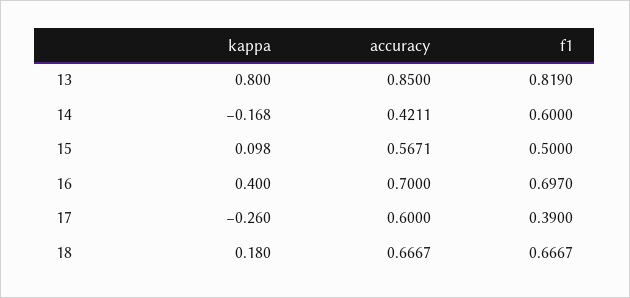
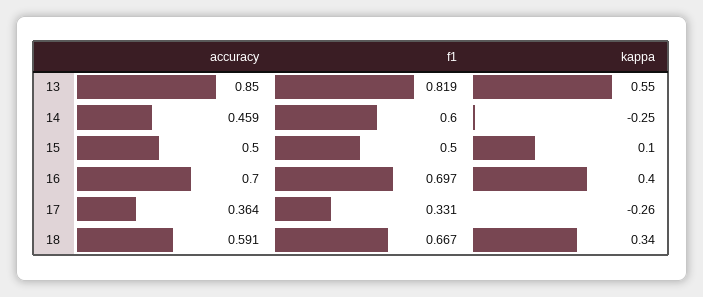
  {
    "kappa": {
-     "13": 0.8,
+     "13": 0.55,
-     "14": -0.168,
+     "14": -0.25,
      "15": 0.098,
      "16": 0.4,
      "17": -0.26,
-     "18": 0.18
+     "18": 0.34
    },
    "accuracy": {
      "13": 0.85,
-     "14": 0.4211,
+     "14": 0.459,
-     "15": 0.5671,
+     "15": 0.5,
      "16": 0.7,
-     "17": 0.6,
+     "17": 0.364,
-     "18": 0.6667
+     "18": 0.591
    },
    "f1": {
      "13": 0.819,
      "14": 0.6,
      "15": 0.5,
      "16": 0.697,
-     "17": 0.39,
+     "17": 0.331,
      "18": 0.6667
    }
  }

